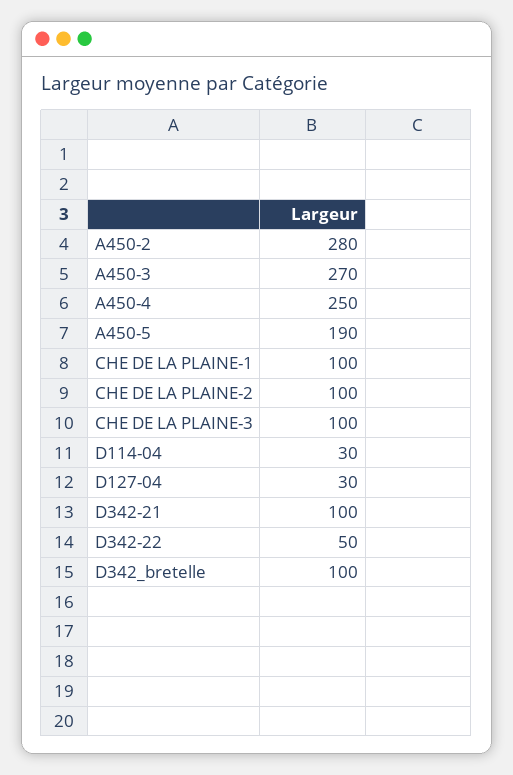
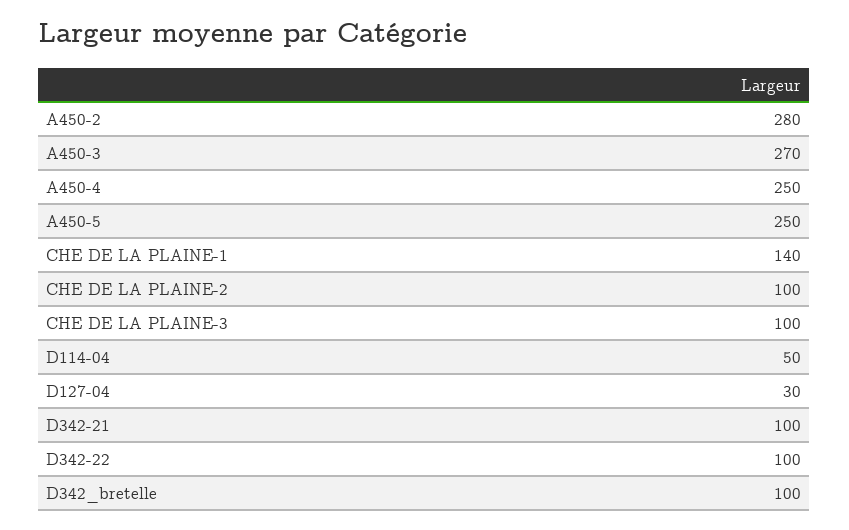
  {
    "A450-2": 280,
    "A450-3": 270,
    "A450-4": 250,
-   "A450-5": 190,
+   "A450-5": 250,
-   "CHE DE LA PLAINE-1": 100,
+   "CHE DE LA PLAINE-1": 140,
    "CHE DE LA PLAINE-2": 100,
    "CHE DE LA PLAINE-3": 100,
-   "D114-04": 30,
+   "D114-04": 50,
    "D127-04": 30,
    "D342-21": 100,
-   "D342-22": 50,
+   "D342-22": 100,
    "D342_bretelle": 100
  }

